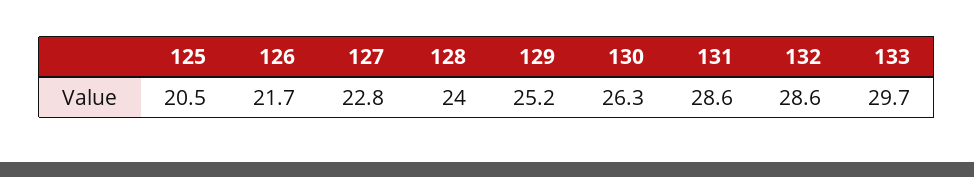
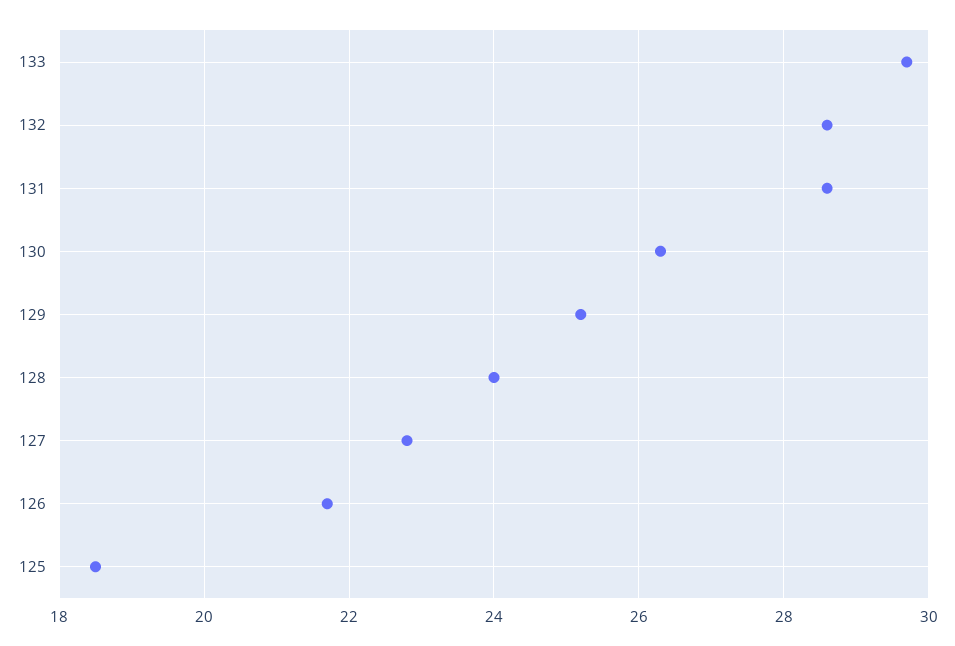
  {
-   "125": 20.5,
+   "125": 18.5,
    "126": 21.7,
    "127": 22.8,
    "128": 24,
    "129": 25.2,
    "130": 26.3,
    "131": 28.6,
    "132": 28.6,
    "133": 29.7
  }

